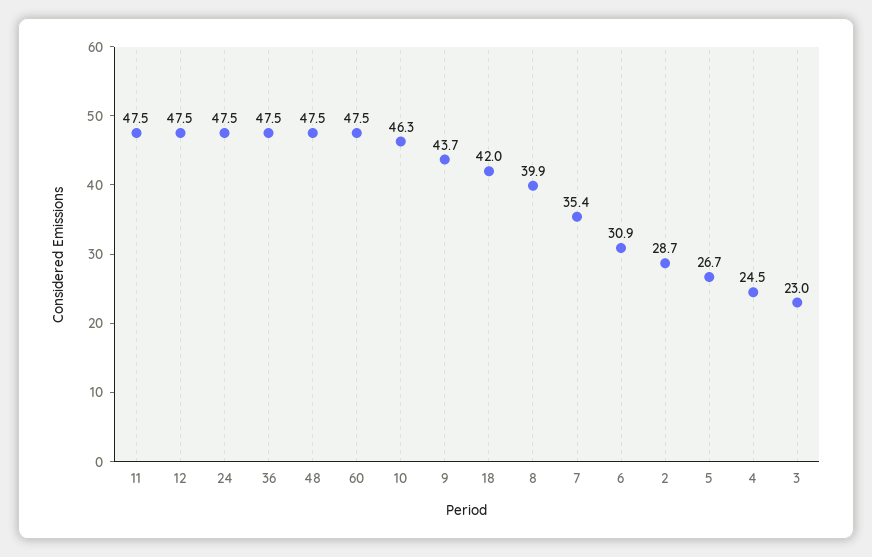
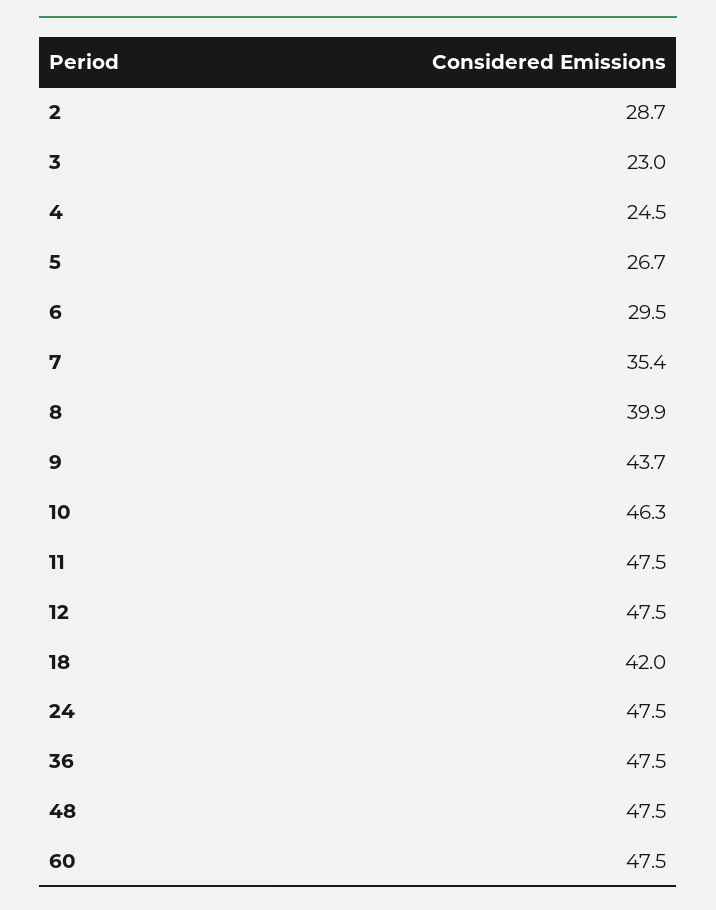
  {
    "11": 47.5,
    "12": 47.5,
    "24": 47.5,
    "36": 47.5,
    "48": 47.5,
    "60": 47.5,
    "10": 46.3,
    "9": 43.7,
    "18": 42,
    "8": 39.9,
    "7": 35.4,
-   "6": 30.9,
+   "6": 29.5,
    "2": 28.7,
    "5": 26.7,
    "4": 24.5,
    "3": 23
  }

